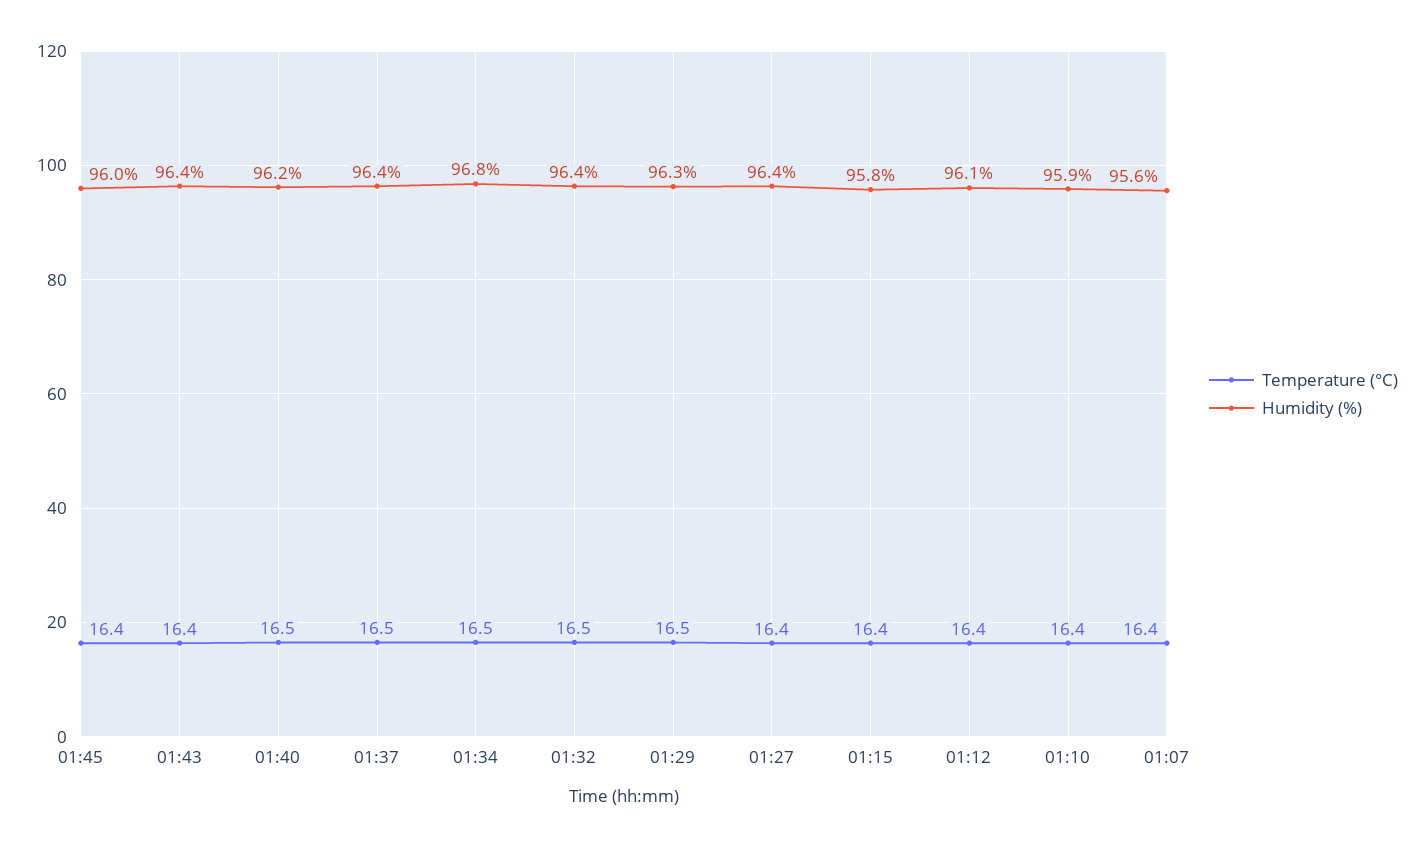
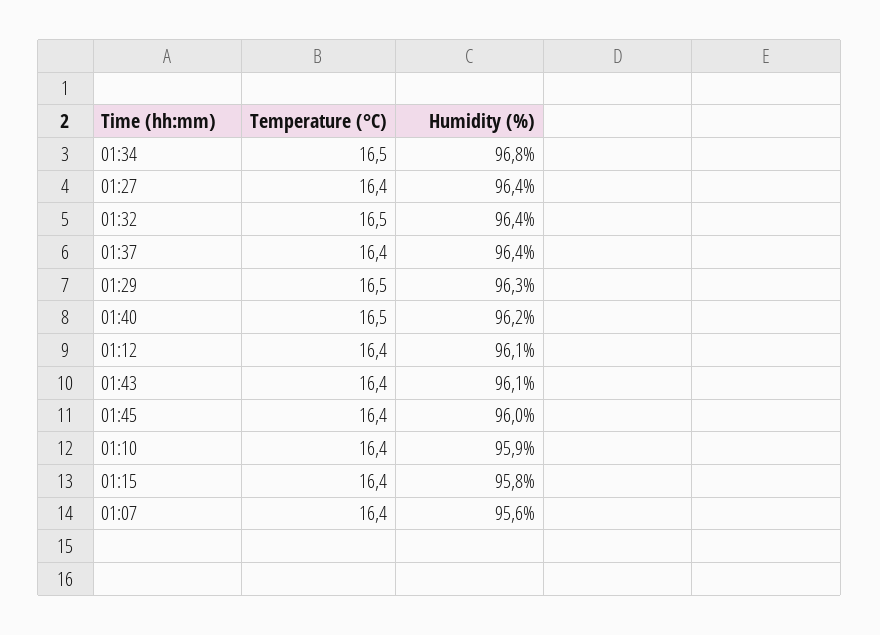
  {
    "Temperature (°C)": {
      "01:45": 16.4,
      "01:43": 16.4,
      "01:40": 16.5,
-     "01:37": 16.5,
+     "01:37": 16.4,
      "01:34": 16.5,
      "01:32": 16.5,
      "01:29": 16.5,
      "01:27": 16.4,
      "01:15": 16.4,
      "01:12": 16.4,
      "01:10": 16.4,
      "01:07": 16.4
    },
    "Humidity (%)": {
      "01:45": 96,
-     "01:43": 96.4,
+     "01:43": 96.1,
      "01:40": 96.2,
      "01:37": 96.4,
      "01:34": 96.8,
      "01:32": 96.4,
      "01:29": 96.3,
      "01:27": 96.4,
      "01:15": 95.8,
      "01:12": 96.1,
      "01:10": 95.9,
      "01:07": 95.6
    }
  }

